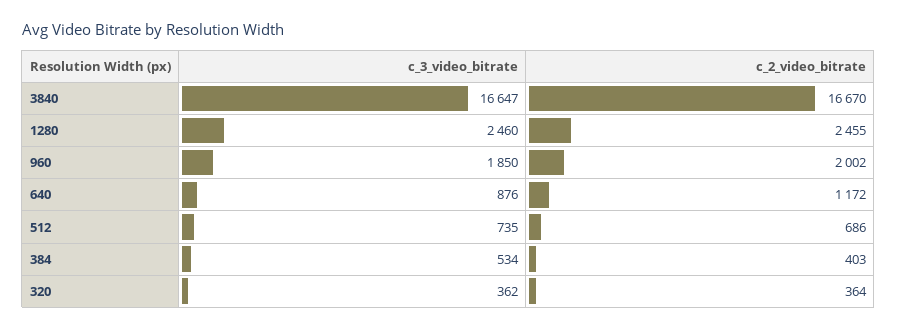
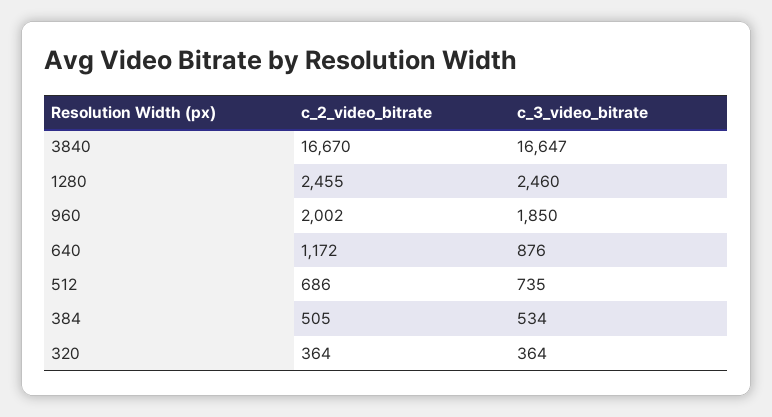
  {
    "c_3_video_bitrate": {
      "3840": 16647,
      "1280": 2460,
      "960": 1850,
      "640": 876,
      "512": 735,
      "384": 534,
-     "320": 362
+     "320": 364
    },
    "c_2_video_bitrate": {
      "3840": 16670,
      "1280": 2455,
      "960": 2002,
      "640": 1172,
      "512": 686,
-     "384": 403,
+     "384": 505,
      "320": 364
    }
  }

